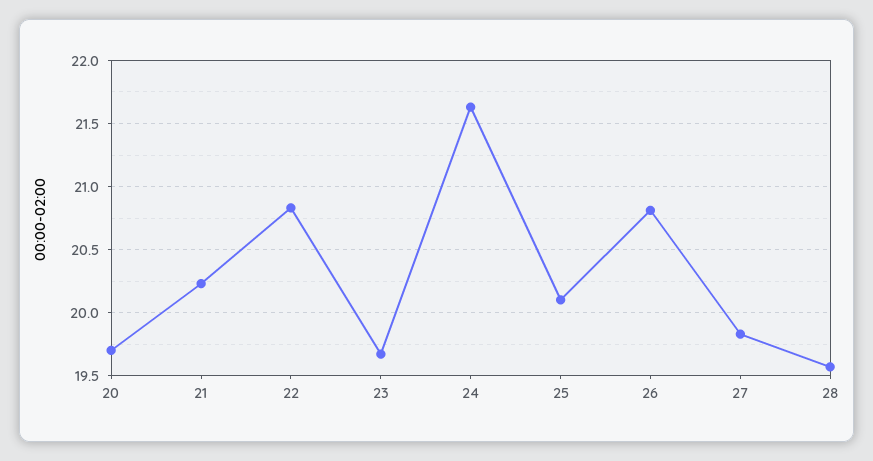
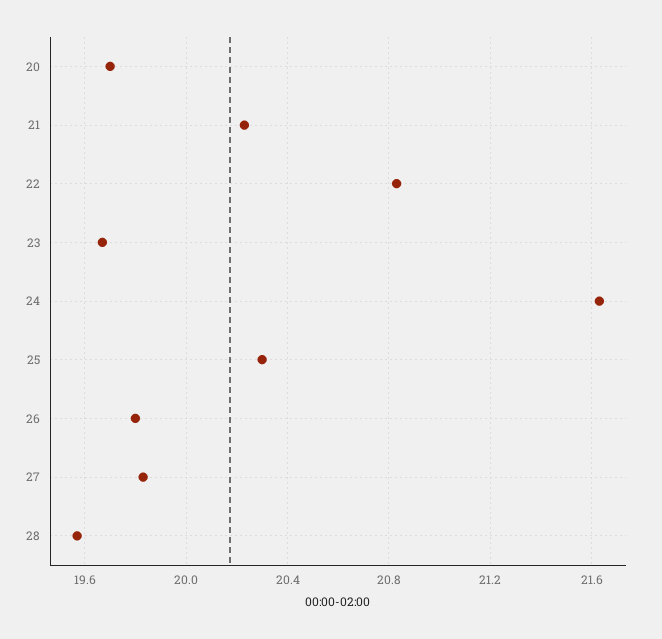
  {
    "20": 19.7,
    "21": 20.25,
    "22": 20.85,
    "23": 19.65,
    "24": 21.65,
-   "25": 20.1,
+   "25": 20.3,
-   "26": 20.8,
+   "26": 19.8,
    "27": 19.85,
    "28": 19.55
  }

